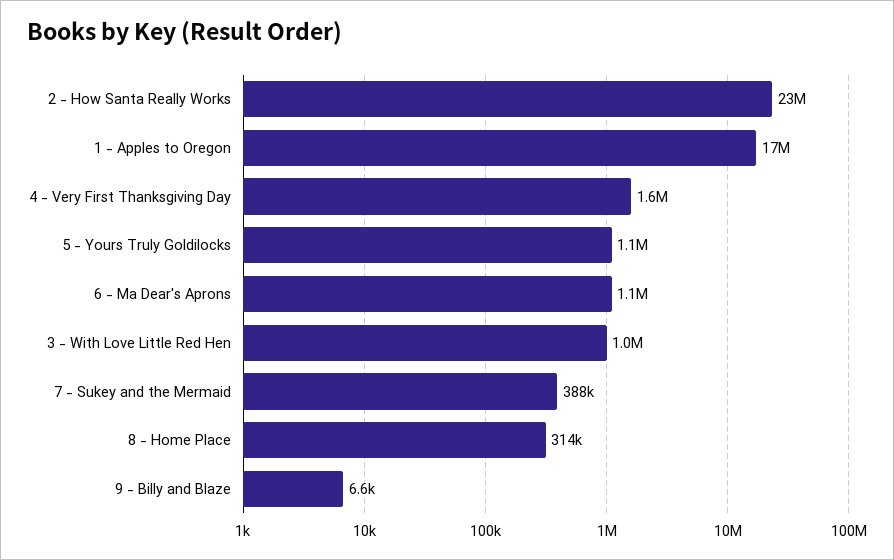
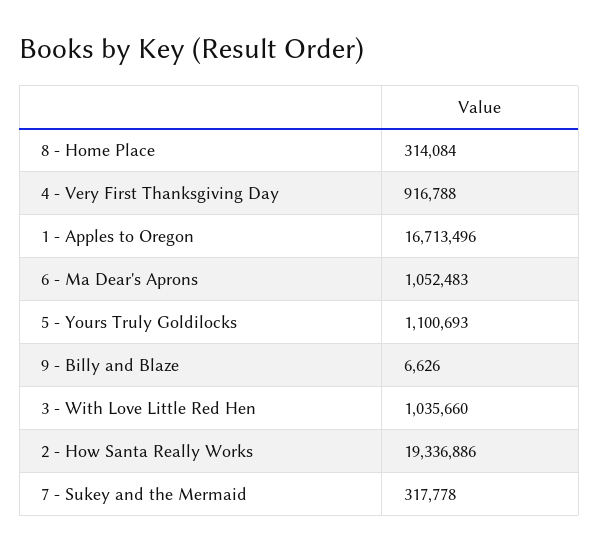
  {
-   "2 - How Santa Really Works": 23000000,
+   "2 - How Santa Really Works": 19336886,
    "1 - Apples to Oregon": 16713496,
-   "4 - Very First Thanksgiving Day": 1600000,
+   "4 - Very First Thanksgiving Day": 916788,
    "5 - Yours Truly Goldilocks": 1100693,
    "6 - Ma Dear's Aprons": 1052483,
    "3 - With Love Little Red Hen": 1035660,
-   "7 - Sukey and the Mermaid": 388000,
+   "7 - Sukey and the Mermaid": 317778,
    "8 - Home Place": 314084,
    "9 - Billy and Blaze": 6626
  }

